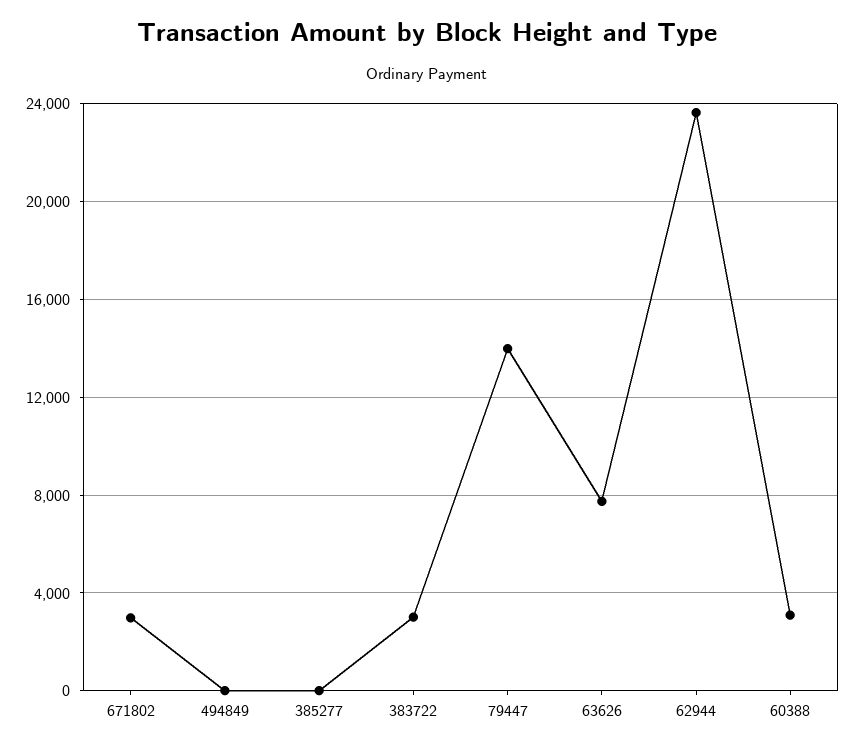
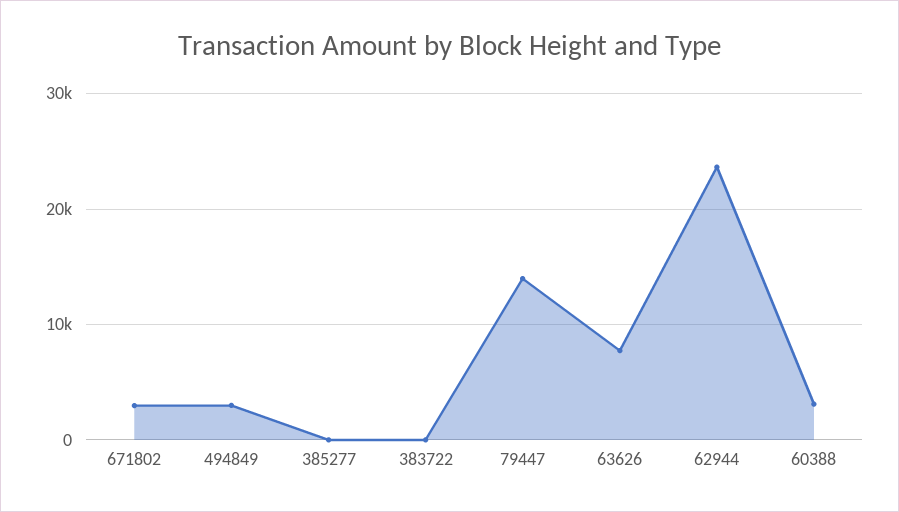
  {
    "671802": 3000,
-   "494849": 0,
+   "494849": 3000,
    "385277": 0,
-   "383722": 3000,
+   "383722": 0,
    "79447": 14000,
    "63626": 7500,
    "62944": 23500,
    "60388": 3000
  }

